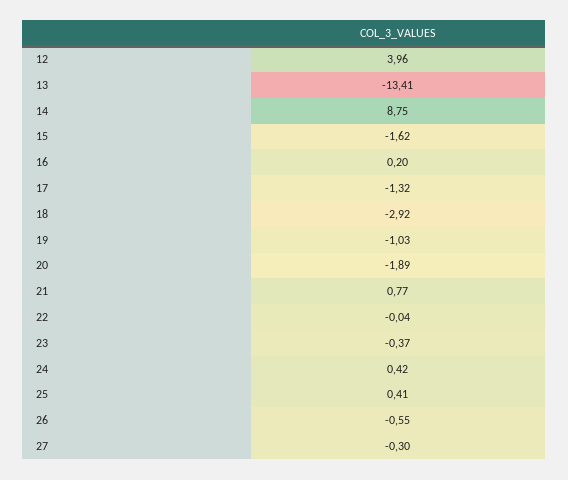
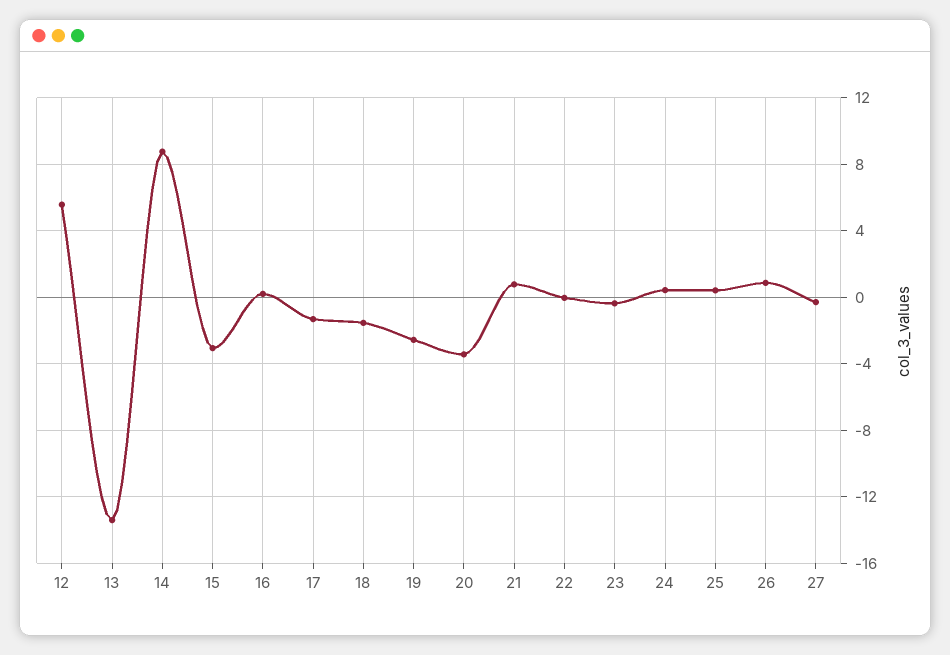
  {
-   "12": 3.96,
+   "12": 5.5,
    "13": -13.41,
    "14": 8.75,
-   "15": -1.62,
+   "15": -3,
    "16": 0.2,
    "17": -1.32,
-   "18": -2.92,
+   "18": -1.5,
-   "19": -1.03,
+   "19": -2.5,
-   "20": -1.89,
+   "20": -3.5,
    "21": 0.77,
    "22": -0.04,
    "23": -0.37,
    "24": 0.42,
    "25": 0.41,
-   "26": -0.55,
+   "26": 1,
    "27": -0.3
  }

